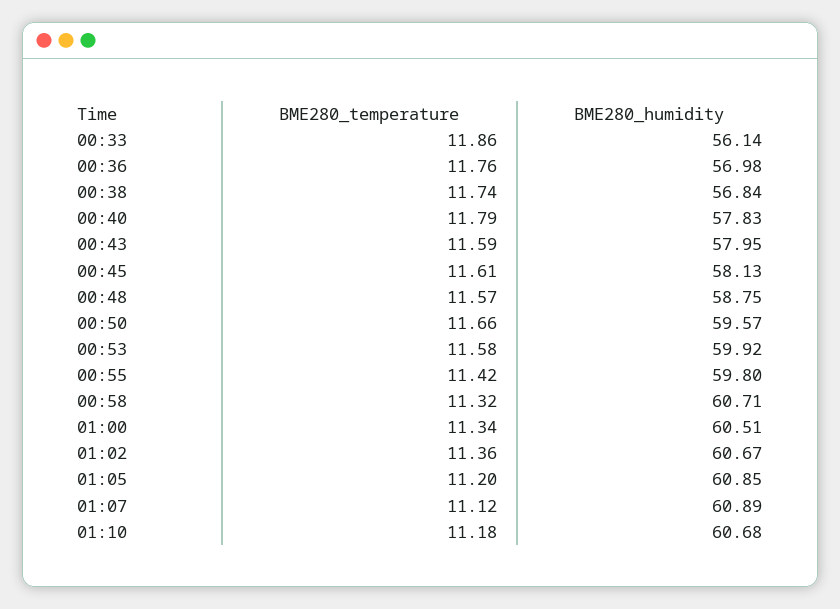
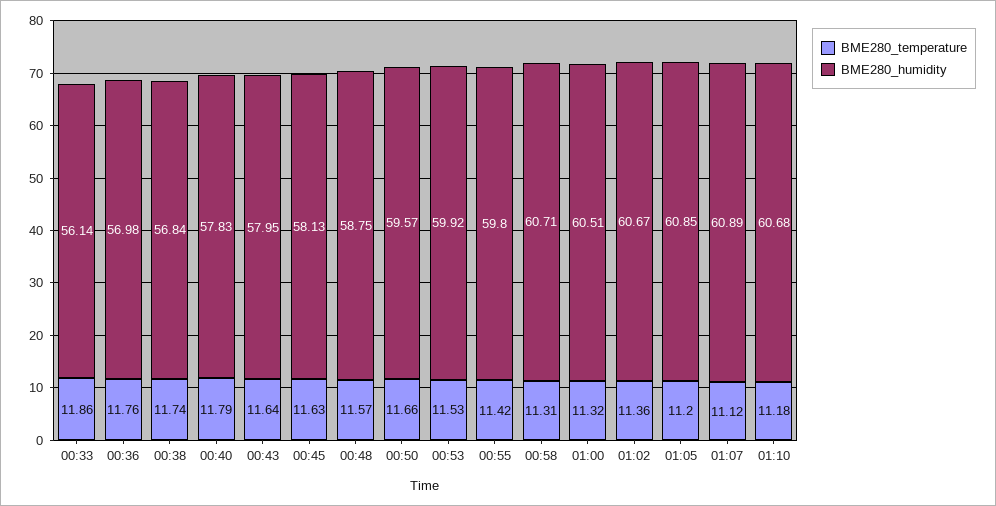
  {
    "BME280_temperature": {
      "00:33": 11.86,
      "00:36": 11.76,
      "00:38": 11.74,
      "00:40": 11.79,
-     "00:43": 11.59,
+     "00:43": 11.64,
-     "00:45": 11.61,
+     "00:45": 11.63,
      "00:48": 11.57,
      "00:50": 11.66,
-     "00:53": 11.58,
+     "00:53": 11.53,
      "00:55": 11.42,
-     "00:58": 11.32,
+     "00:58": 11.31,
-     "01:00": 11.34,
+     "01:00": 11.32,
      "01:02": 11.36,
      "01:05": 11.2,
      "01:07": 11.12,
      "01:10": 11.18
    },
    "BME280_humidity": {
      "00:33": 56.14,
      "00:36": 56.98,
      "00:38": 56.84,
      "00:40": 57.83,
      "00:43": 57.95,
      "00:45": 58.13,
      "00:48": 58.75,
      "00:50": 59.57,
      "00:53": 59.92,
      "00:55": 59.8,
      "00:58": 60.71,
      "01:00": 60.51,
      "01:02": 60.67,
      "01:05": 60.85,
      "01:07": 60.89,
      "01:10": 60.68
    }
  }

